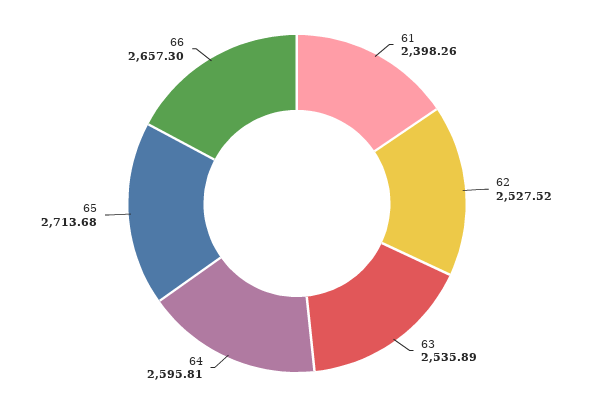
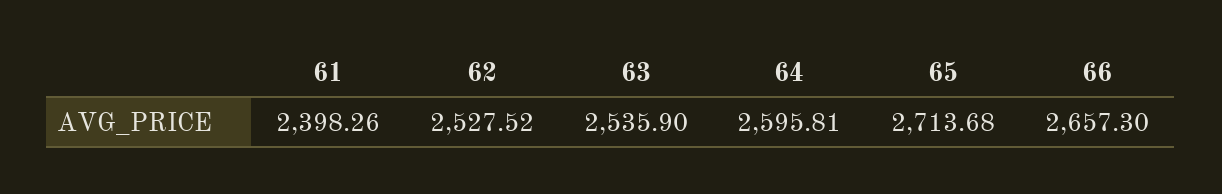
  {
    "61": 2398.26,
    "62": 2527.52,
-   "63": 2535.89,
+   "63": 2535.9,
    "64": 2595.81,
    "65": 2713.68,
    "66": 2657.3
  }

